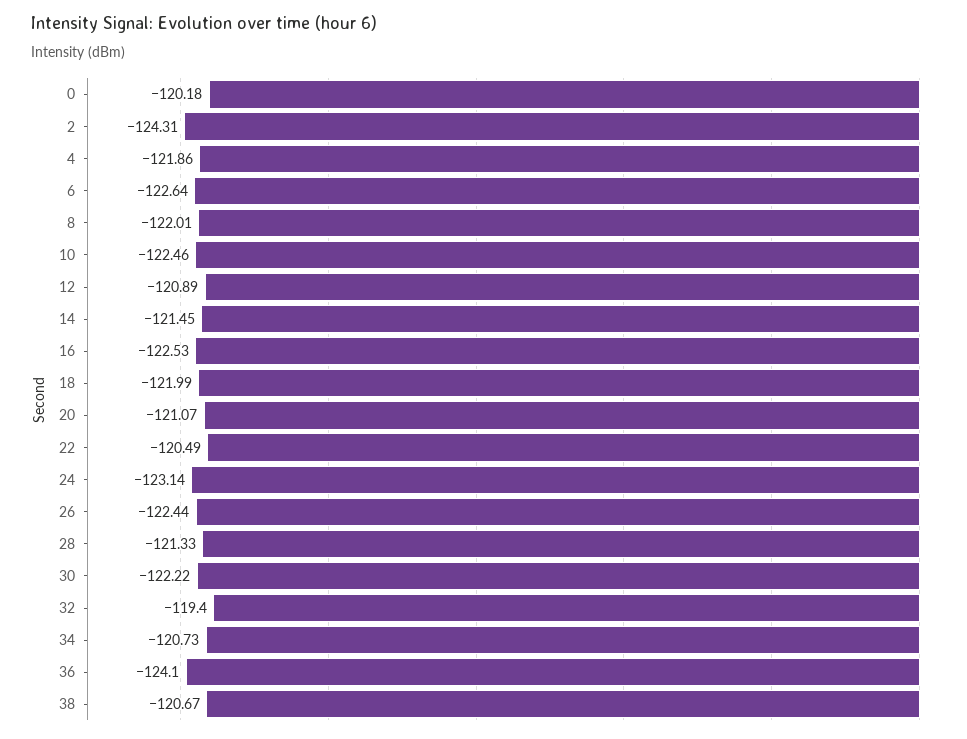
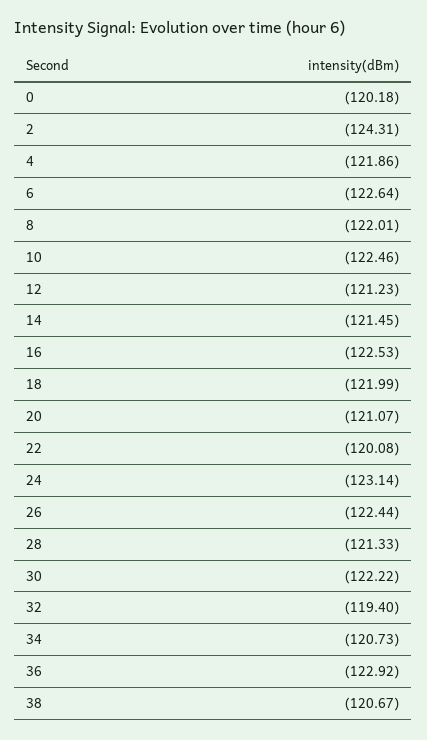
  {
    "0": -120.18,
    "2": -124.31,
    "4": -121.86,
    "6": -122.64,
    "8": -122.01,
    "10": -122.46,
-   "12": -120.89,
+   "12": -121.23,
    "14": -121.45,
    "16": -122.53,
    "18": -121.99,
    "20": -121.07,
-   "22": -120.49,
+   "22": -120.08,
    "24": -123.14,
    "26": -122.44,
    "28": -121.33,
    "30": -122.22,
    "32": -119.4,
    "34": -120.73,
-   "36": -124.1,
+   "36": -122.92,
    "38": -120.67
  }

